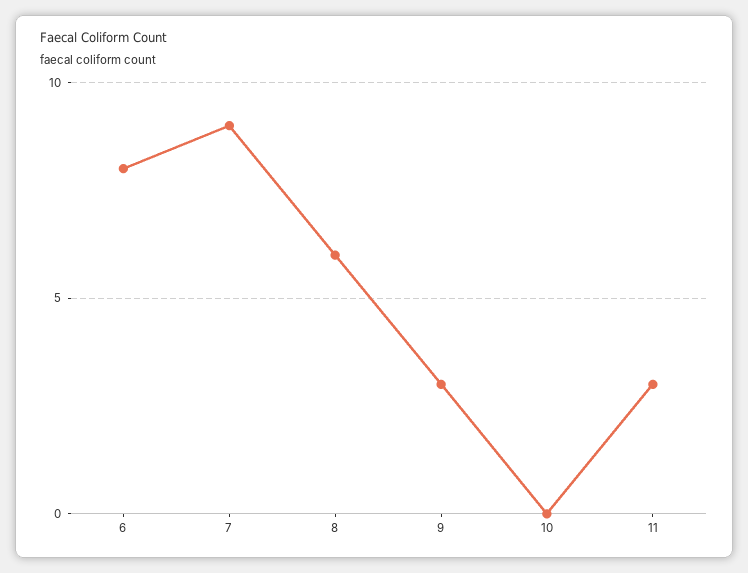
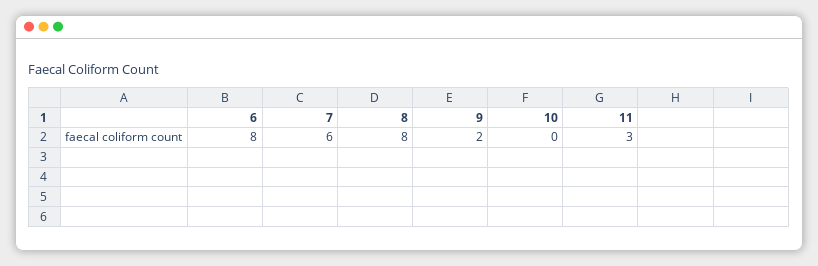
  {
    "6": 8,
-   "7": 9,
+   "7": 6,
-   "8": 6,
+   "8": 8,
-   "9": 3,
+   "9": 2,
    "10": 0,
    "11": 3
  }

